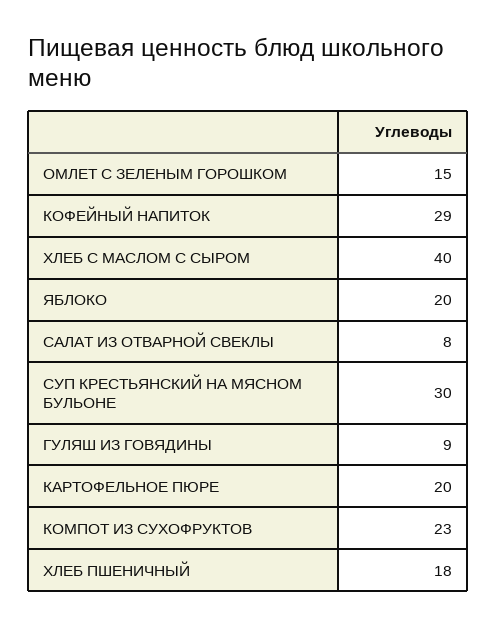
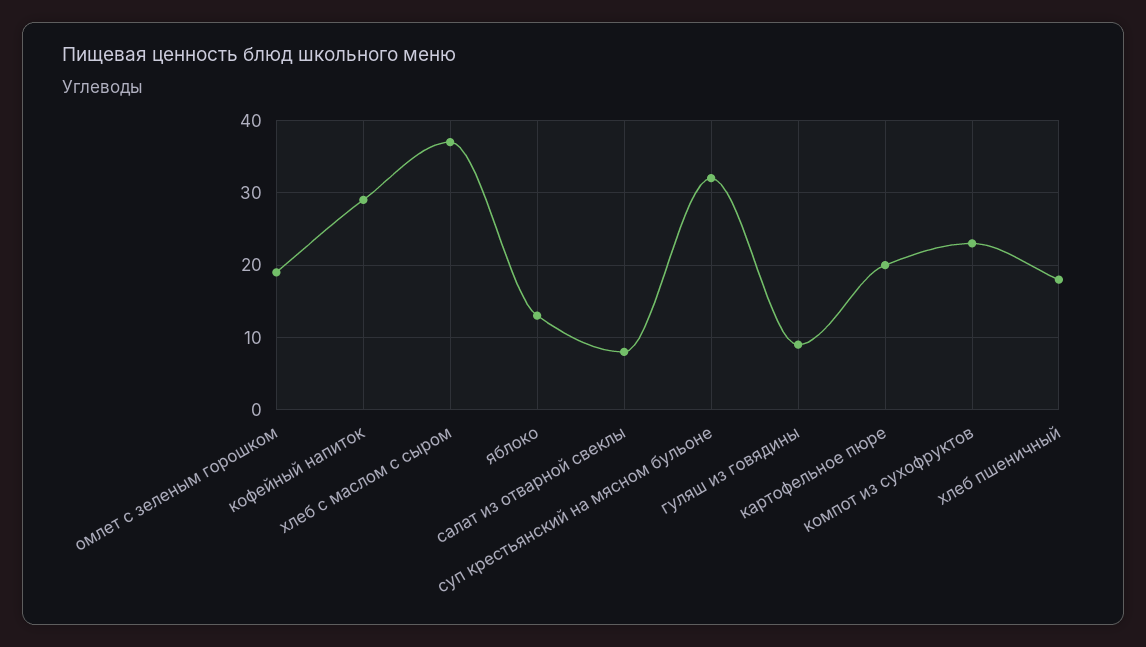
  {
-   "ОМЛЕТ С ЗЕЛЕНЫМ ГОРОШКОМ": 15,
+   "ОМЛЕТ С ЗЕЛЕНЫМ ГОРОШКОМ": 19,
    "КОФЕЙНЫЙ НАПИТОК": 29,
-   "ХЛЕБ С МАСЛОМ С СЫРОМ": 40,
+   "ХЛЕБ С МАСЛОМ С СЫРОМ": 37,
-   "ЯБЛОКО": 20,
+   "ЯБЛОКО": 13,
    "САЛАТ ИЗ ОТВАРНОЙ СВЕКЛЫ": 8,
-   "СУП КРЕСТЬЯНСКИЙ НА МЯСНОМ БУЛЬОНЕ": 30,
+   "СУП КРЕСТЬЯНСКИЙ НА МЯСНОМ БУЛЬОНЕ": 32,
    "ГУЛЯШ ИЗ ГОВЯДИНЫ": 9,
    "КАРТОФЕЛЬНОЕ ПЮРЕ": 20,
    "КОМПОТ ИЗ СУХОФРУКТОВ": 23,
    "ХЛЕБ ПШЕНИЧНЫЙ": 18
  }

